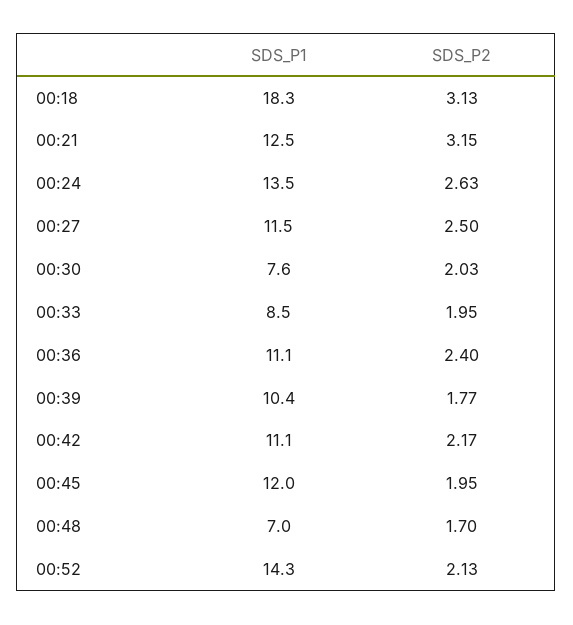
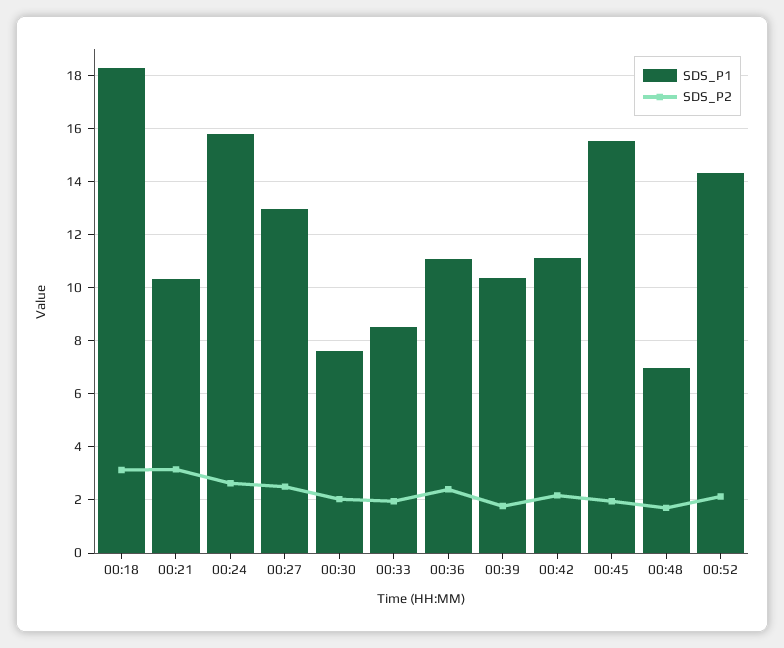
  {
    "SDS_P1": {
      "00:18": 18.3,
-     "00:21": 12.5,
+     "00:21": 10.25,
-     "00:24": 13.5,
+     "00:24": 15.75,
-     "00:27": 11.5,
+     "00:27": 13,
      "00:30": 7.6,
      "00:33": 8.5,
      "00:36": 11.1,
      "00:39": 10.4,
      "00:42": 11.1,
-     "00:45": 12,
+     "00:45": 15.5,
      "00:48": 7,
      "00:52": 14.3
    },
    "SDS_P2": {
      "00:18": 3.13,
      "00:21": 3.15,
      "00:24": 2.63,
      "00:27": 2.5,
      "00:30": 2.03,
      "00:33": 1.95,
      "00:36": 2.4,
      "00:39": 1.77,
      "00:42": 2.17,
      "00:45": 1.95,
      "00:48": 1.7,
      "00:52": 2.13
    }
  }

